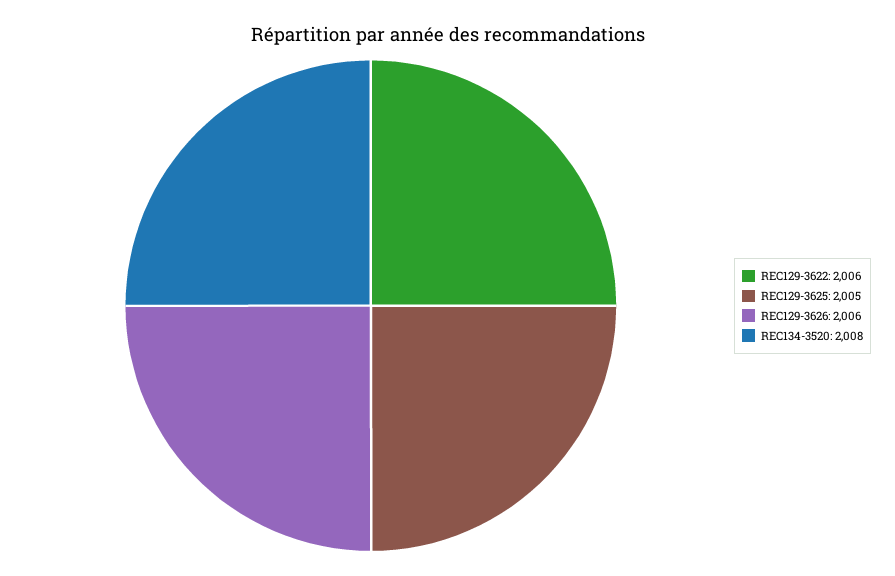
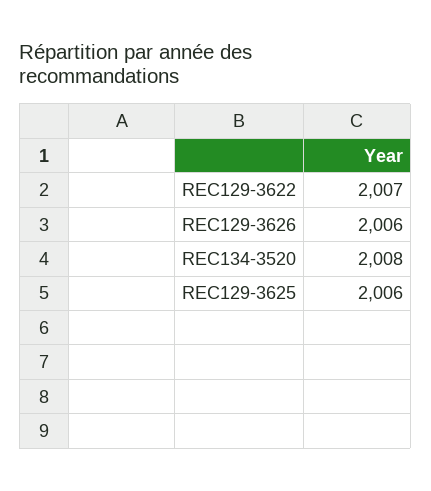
  {
-   "REC129-3622": 2006,
+   "REC129-3622": 2007,
-   "REC129-3625": 2005,
+   "REC129-3625": 2006,
    "REC129-3626": 2006,
    "REC134-3520": 2008
  }

